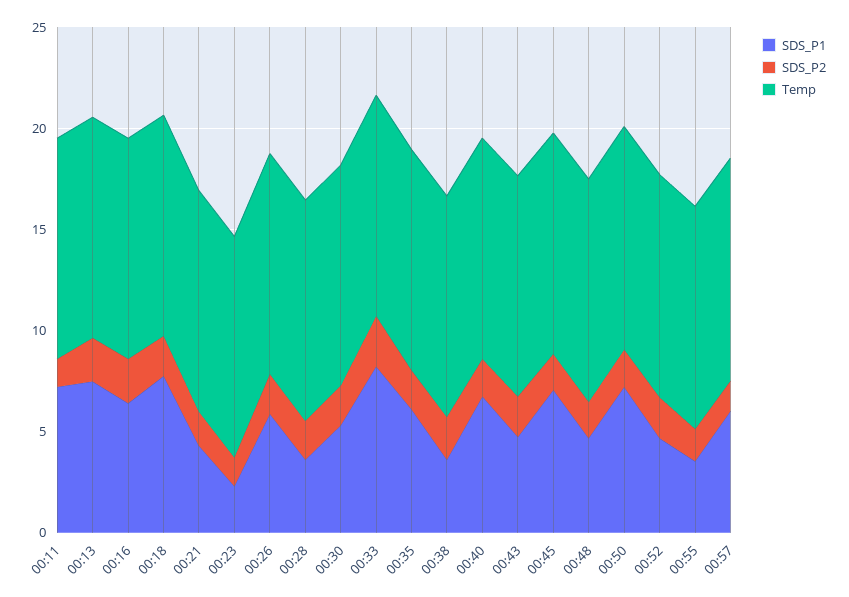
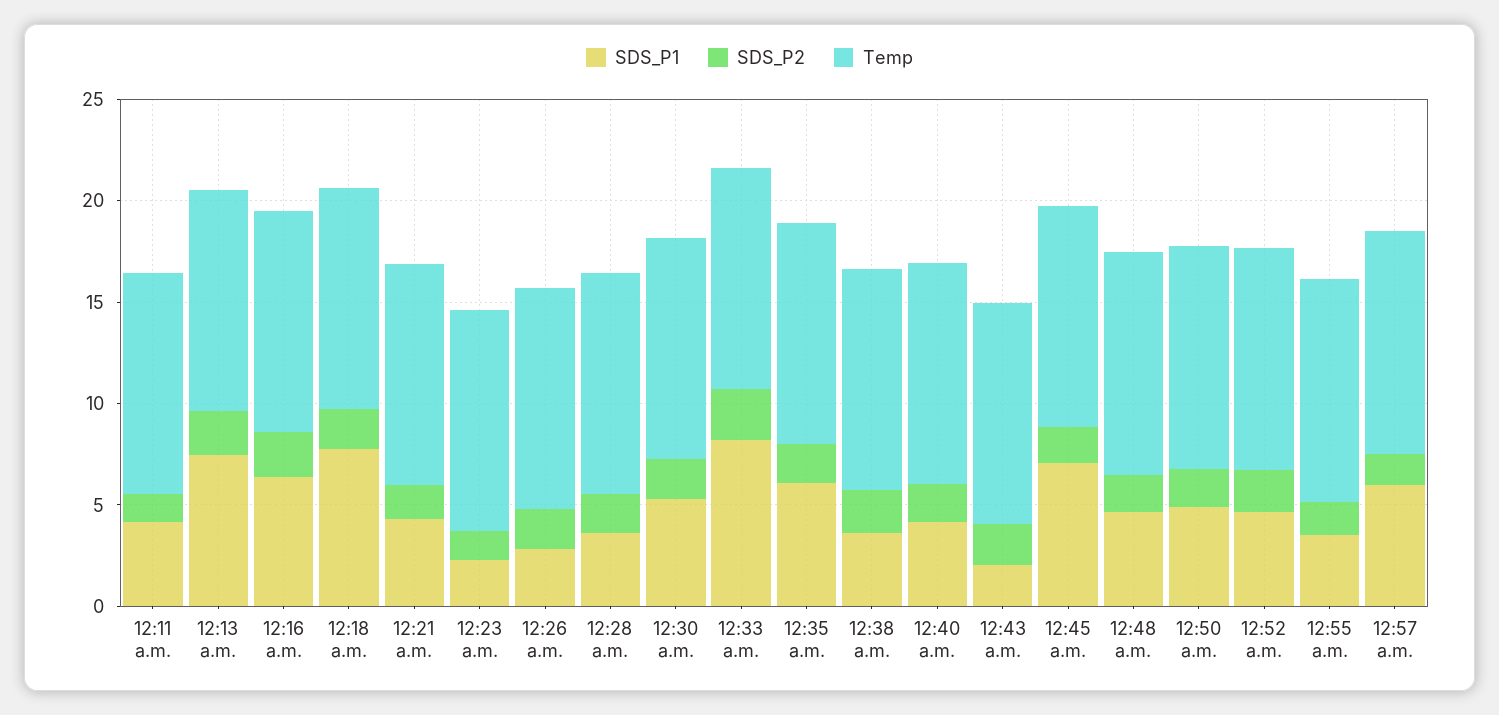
  {
    "SDS_P1": {
-     "00:11": 7,
+     "00:11": 4,
      "00:13": 7,
      "00:16": 6,
      "00:18": 8,
      "00:21": 4,
      "00:23": 2,
-     "00:26": 6,
+     "00:26": 3,
      "00:28": 4,
      "00:30": 5,
      "00:33": 8,
      "00:35": 6,
      "00:38": 4,
-     "00:40": 7,
+     "00:40": 4,
-     "00:43": 5,
+     "00:43": 2,
      "00:45": 7,
      "00:48": 5,
-     "00:50": 7,
+     "00:50": 5,
      "00:52": 5,
      "00:55": 4,
      "00:57": 6
    },
    "SDS_P2": {
      "00:11": 1,
      "00:13": 2,
      "00:16": 2,
      "00:18": 2,
      "00:21": 2,
      "00:23": 1,
      "00:26": 2,
      "00:28": 2,
      "00:30": 2,
      "00:33": 3,
      "00:35": 2,
      "00:38": 2,
      "00:40": 2,
      "00:43": 2,
      "00:45": 2,
      "00:48": 2,
      "00:50": 2,
      "00:52": 2,
      "00:55": 2,
      "00:57": 2
    },
    "Temp": {
      "00:11": 11,
      "00:13": 11,
      "00:16": 11,
      "00:18": 11,
      "00:21": 11,
      "00:23": 11,
      "00:26": 11,
      "00:28": 11,
      "00:30": 11,
      "00:33": 11,
      "00:35": 11,
      "00:38": 11,
      "00:40": 11,
      "00:43": 11,
      "00:45": 11,
      "00:48": 11,
      "00:50": 11,
      "00:52": 11,
      "00:55": 11,
      "00:57": 11
    }
  }

